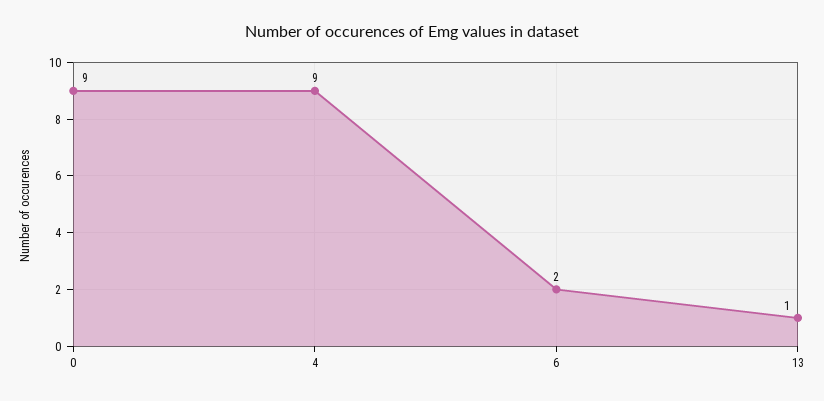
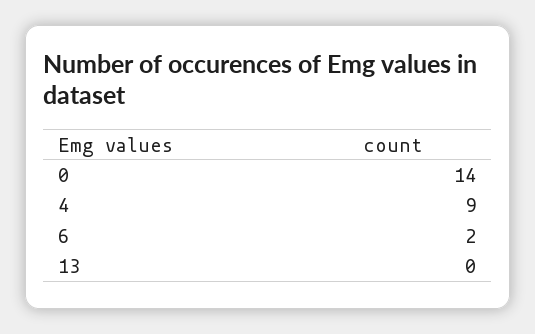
  {
-   "0": 9,
+   "0": 14,
    "4": 9,
    "6": 2,
-   "13": 1
+   "13": 0
  }

